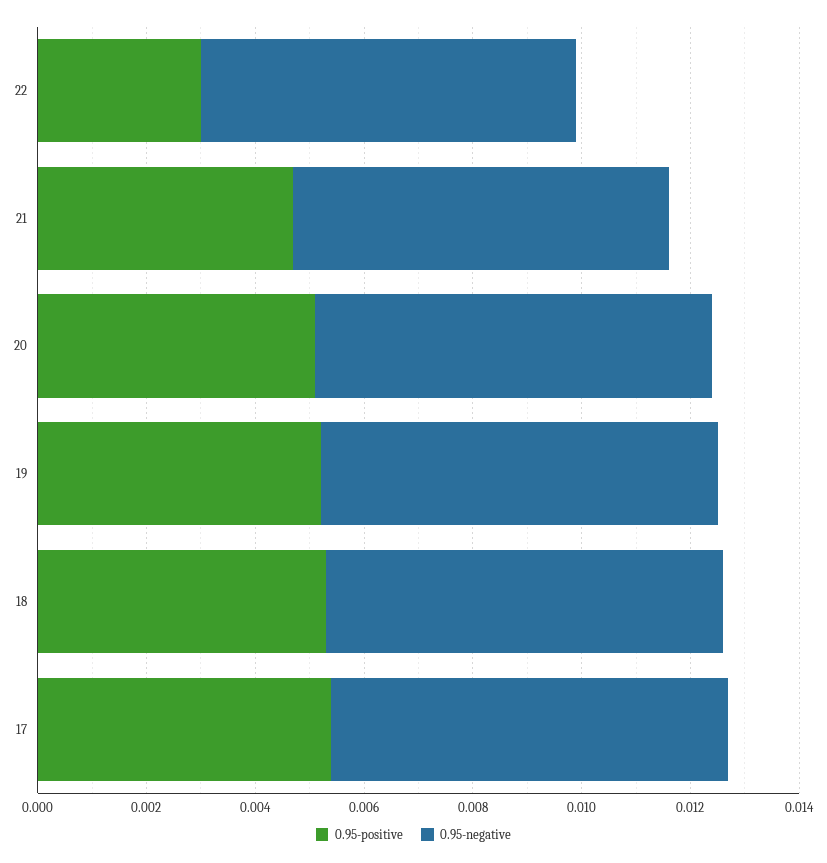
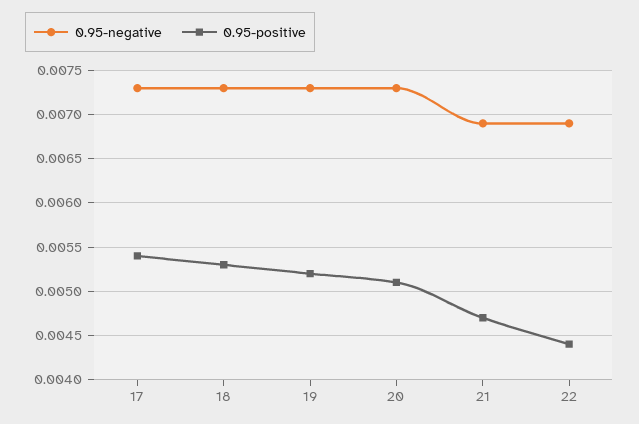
  {
    "0.95-positive": {
-     "22": 0.003,
+     "22": 0.0044,
      "21": 0.0047,
      "20": 0.0051,
      "19": 0.0052,
      "18": 0.0053,
      "17": 0.0054
    },
    "0.95-negative": {
      "22": 0.0069,
      "21": 0.0069,
      "20": 0.0073,
      "19": 0.0073,
      "18": 0.0073,
      "17": 0.0073
    }
  }

